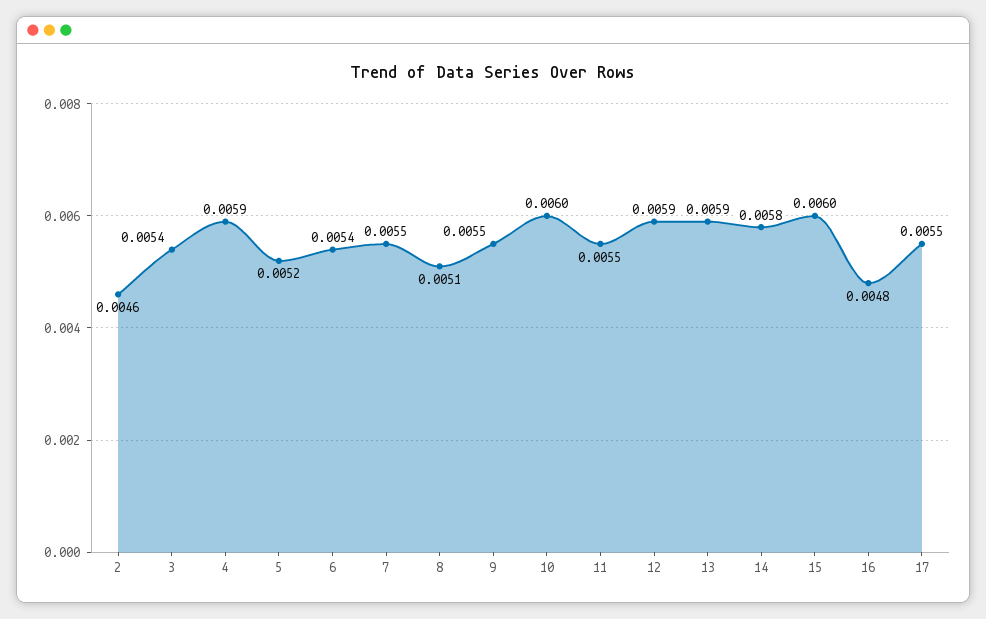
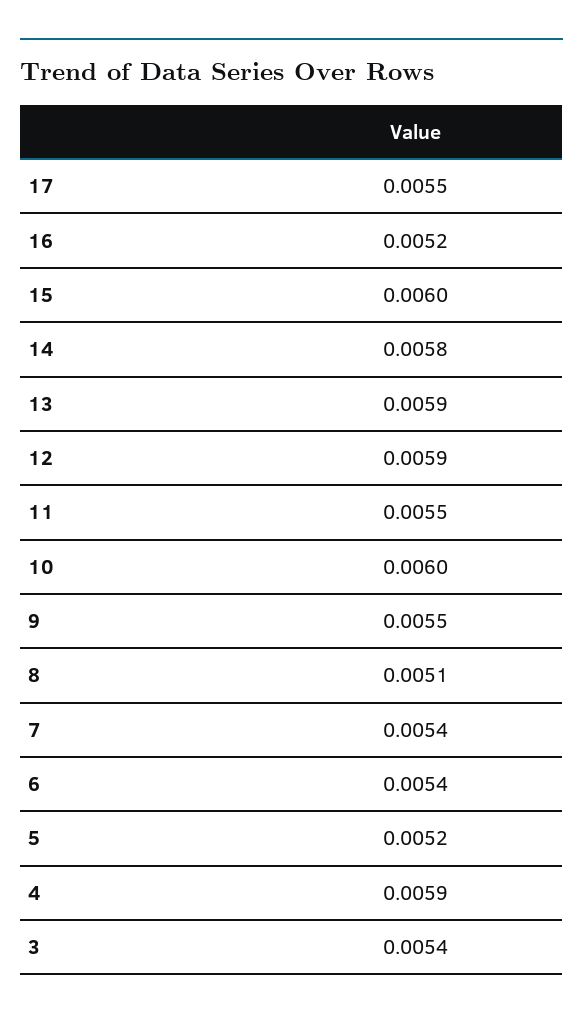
  {
-   "2": 0.0046,
    "3": 0.0054,
    "4": 0.0059,
    "5": 0.0052,
    "6": 0.0054,
-   "7": 0.0055,
+   "7": 0.0054,
    "8": 0.0051,
    "9": 0.0055,
    "10": 0.006,
    "11": 0.0055,
    "12": 0.0059,
    "13": 0.0059,
    "14": 0.0058,
    "15": 0.006,
-   "16": 0.0048,
+   "16": 0.0052,
    "17": 0.0055
  }

